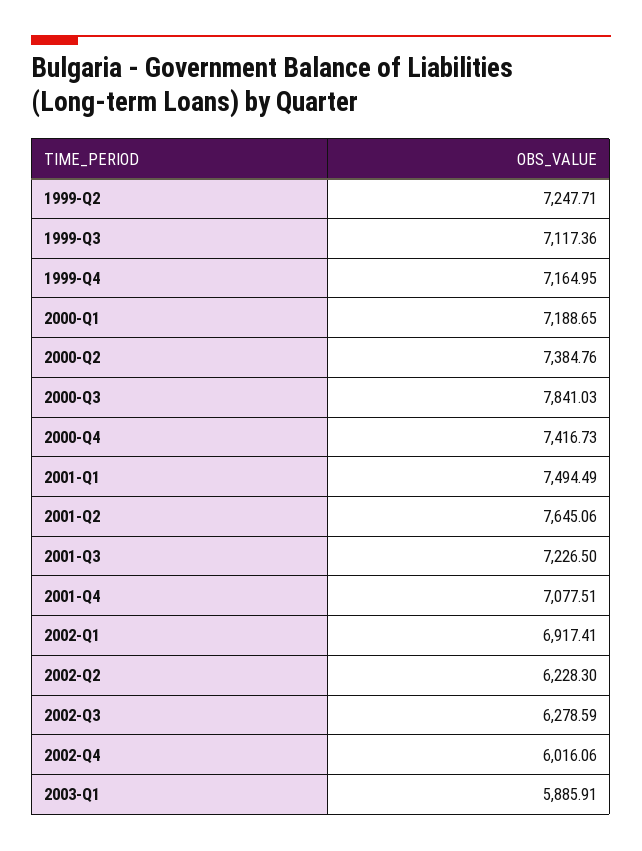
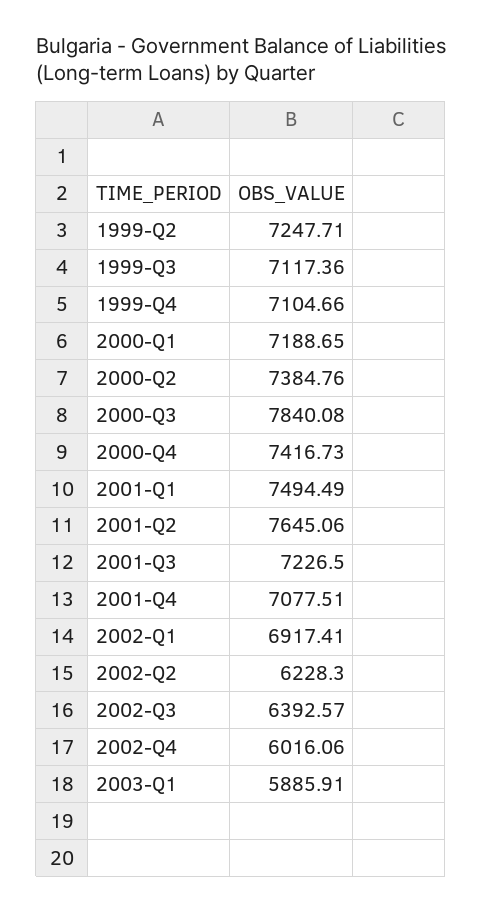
  {
    "1999-Q2": 7247.71,
    "1999-Q3": 7117.36,
-   "1999-Q4": 7164.95,
+   "1999-Q4": 7104.66,
    "2000-Q1": 7188.65,
    "2000-Q2": 7384.76,
-   "2000-Q3": 7841.03,
+   "2000-Q3": 7840.08,
    "2000-Q4": 7416.73,
    "2001-Q1": 7494.49,
    "2001-Q2": 7645.06,
    "2001-Q3": 7226.5,
    "2001-Q4": 7077.51,
    "2002-Q1": 6917.41,
    "2002-Q2": 6228.3,
-   "2002-Q3": 6278.59,
+   "2002-Q3": 6392.57,
    "2002-Q4": 6016.06,
    "2003-Q1": 5885.91
  }

